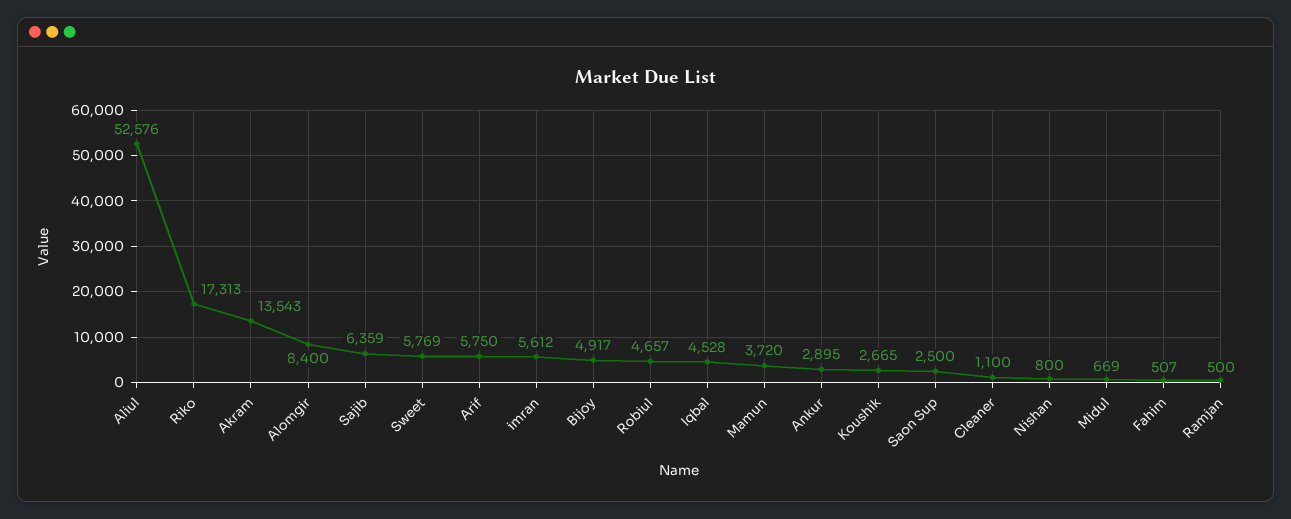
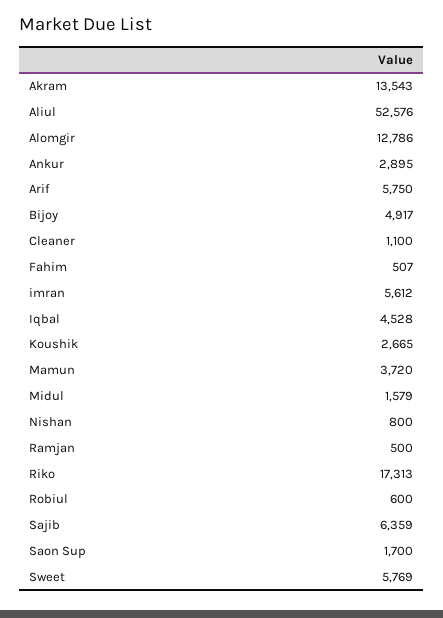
  {
    "Aliul": 52576,
    "Riko": 17313,
    "Akram": 13543,
-   "Alomgir": 8400,
+   "Alomgir": 12786,
    "Sajib": 6359,
    "Sweet": 5769,
    "Arif": 5750,
    "imran": 5612,
    "Bijoy": 4917,
-   "Robiul": 4657,
+   "Robiul": 600,
    "Iqbal": 4528,
    "Mamun": 3720,
    "Ankur": 2895,
    "Koushik": 2665,
-   "Saon Sup": 2500,
+   "Saon Sup": 1700,
    "Cleaner": 1100,
    "Nishan": 800,
-   "Midul": 669,
+   "Midul": 1579,
    "Fahim": 507,
    "Ramjan": 500
  }

